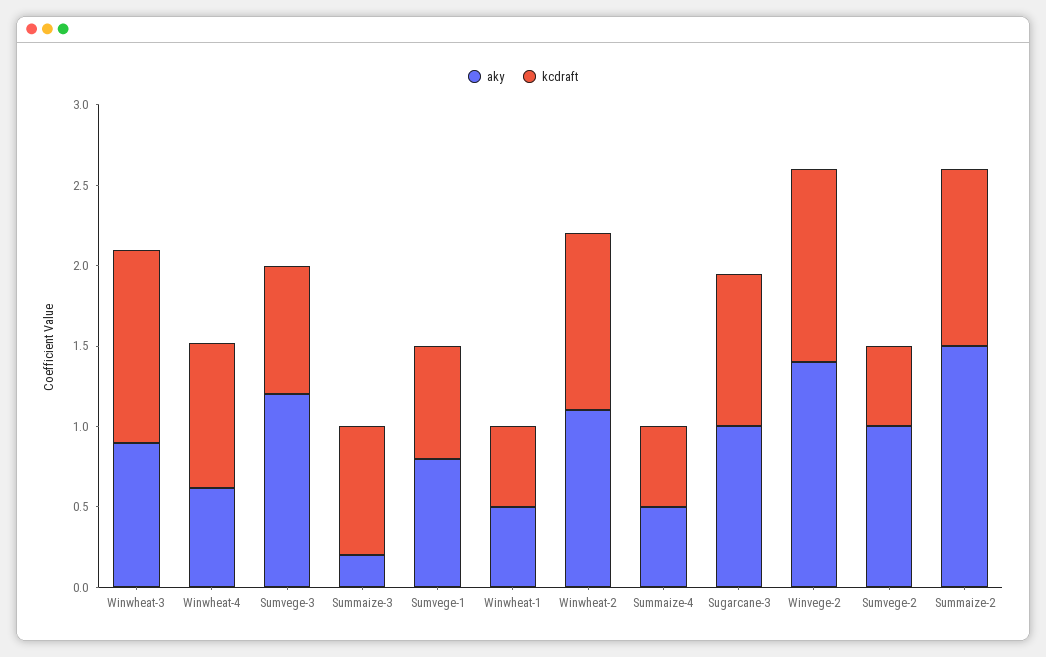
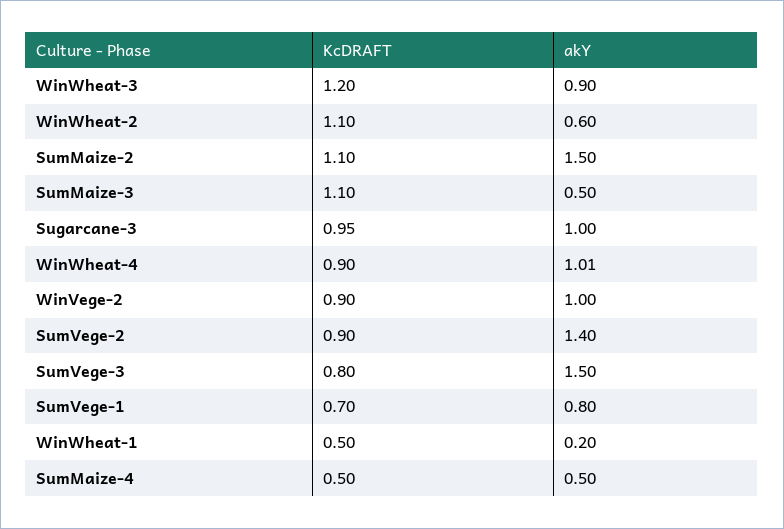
  {
    "aky": {
      "Winwheat-3": 0.9,
-     "Winwheat-4": 0.6,
+     "Winwheat-4": 1.01,
-     "Sumvege-3": 1.2,
+     "Sumvege-3": 1.5,
-     "Summaize-3": 0.2,
+     "Summaize-3": 0.5,
      "Sumvege-1": 0.8,
-     "Winwheat-1": 0.5,
+     "Winwheat-1": 0.2,
-     "Winwheat-2": 1.1,
+     "Winwheat-2": 0.6,
      "Summaize-4": 0.5,
      "Sugarcane-3": 1,
-     "Winvege-2": 1.4,
+     "Winvege-2": 1,
-     "Sumvege-2": 1,
+     "Sumvege-2": 1.4,
      "Summaize-2": 1.5
    },
    "kcdraft": {
      "Winwheat-3": 1.2,
      "Winwheat-4": 0.9,
      "Sumvege-3": 0.8,
-     "Summaize-3": 0.8,
+     "Summaize-3": 1.1,
      "Sumvege-1": 0.7,
      "Winwheat-1": 0.5,
      "Winwheat-2": 1.1,
      "Summaize-4": 0.5,
      "Sugarcane-3": 0.95,
-     "Winvege-2": 1.2,
+     "Winvege-2": 0.9,
-     "Sumvege-2": 0.5,
+     "Sumvege-2": 0.9,
      "Summaize-2": 1.1
    }
  }

